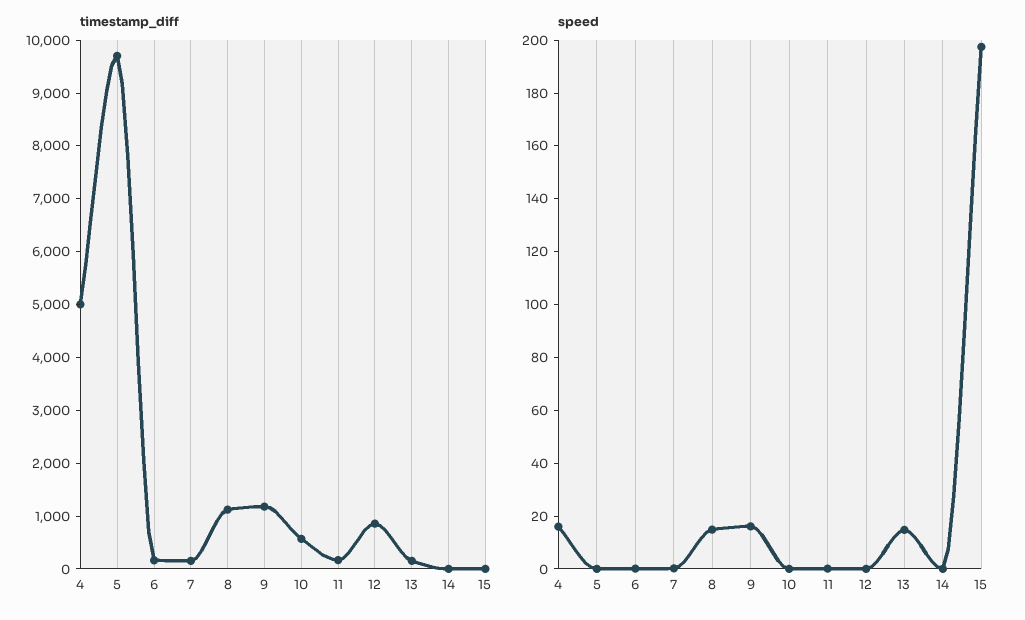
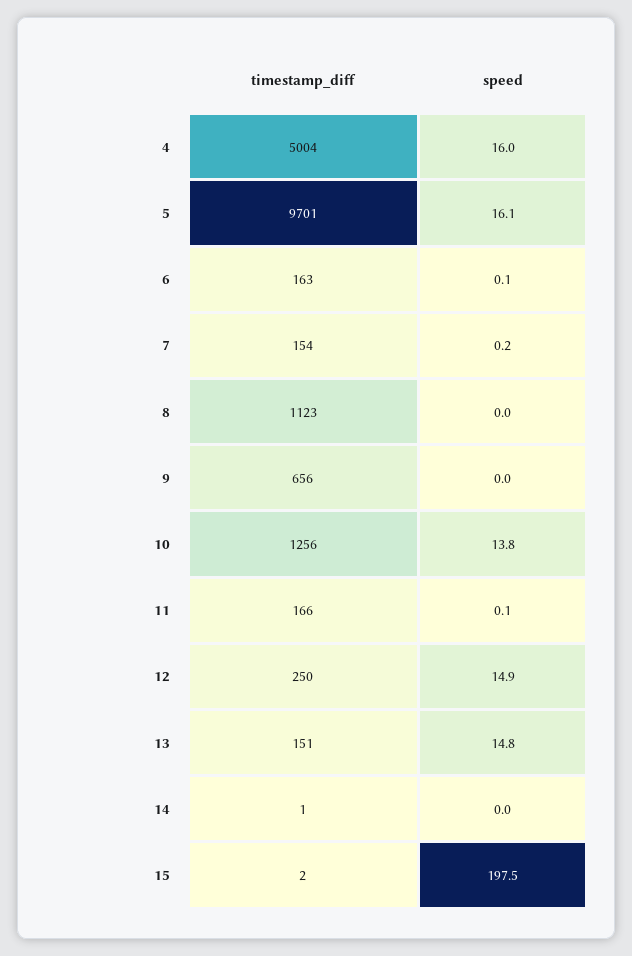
  {
    "timestamp_diff": {
      "4": 5004,
      "5": 9701,
      "6": 163,
      "7": 154,
      "8": 1123,
-     "9": 1200,
+     "9": 656,
-     "10": 600,
+     "10": 1256,
      "11": 166,
-     "12": 800,
+     "12": 250,
      "13": 151,
      "14": 1,
      "15": 2
    },
    "speed": {
      "4": 16,
-     "5": 0,
+     "5": 16.1,
      "6": 0.1,
      "7": 0.2,
-     "8": 15,
+     "8": 0,
-     "9": 15,
+     "9": 0,
-     "10": 0,
+     "10": 13.8,
      "11": 0.1,
-     "12": 0,
+     "12": 14.9,
      "13": 14.8,
      "14": 0,
      "15": 197.5
    }
  }

